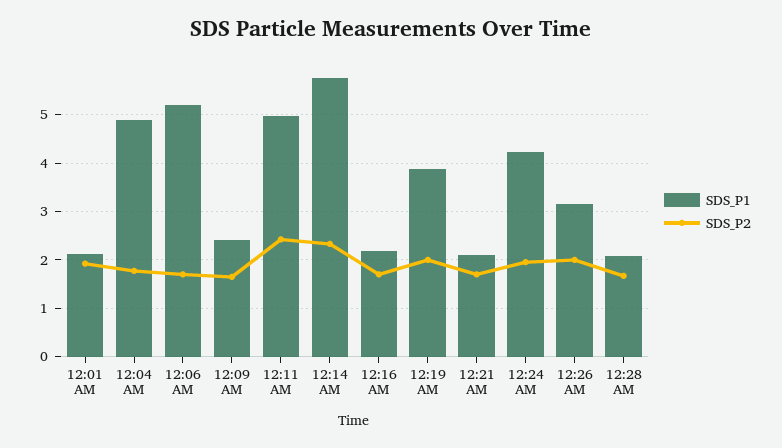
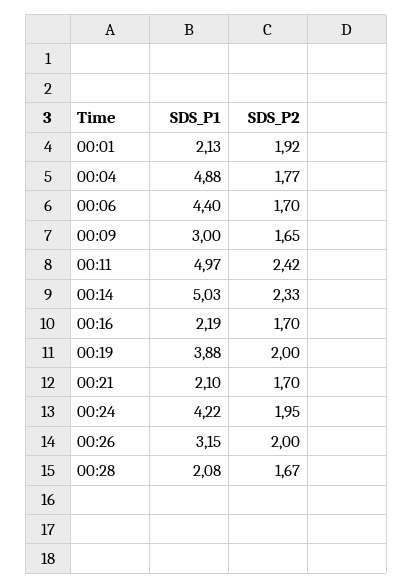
  {
    "SDS_P1": {
      "12:01 AM": 2.13,
      "12:04 AM": 4.88,
-     "12:06 AM": 5.2,
+     "12:06 AM": 4.4,
-     "12:09 AM": 2.4,
+     "12:09 AM": 3,
      "12:11 AM": 4.97,
-     "12:14 AM": 5.8,
+     "12:14 AM": 5.03,
      "12:16 AM": 2.19,
      "12:19 AM": 3.88,
      "12:21 AM": 2.1,
      "12:24 AM": 4.22,
      "12:26 AM": 3.15,
      "12:28 AM": 2.08
    },
    "SDS_P2": {
      "12:01 AM": 1.92,
      "12:04 AM": 1.77,
      "12:06 AM": 1.7,
      "12:09 AM": 1.65,
      "12:11 AM": 2.42,
      "12:14 AM": 2.33,
      "12:16 AM": 1.7,
      "12:19 AM": 2,
      "12:21 AM": 1.7,
      "12:24 AM": 1.95,
      "12:26 AM": 2,
      "12:28 AM": 1.67
    }
  }

